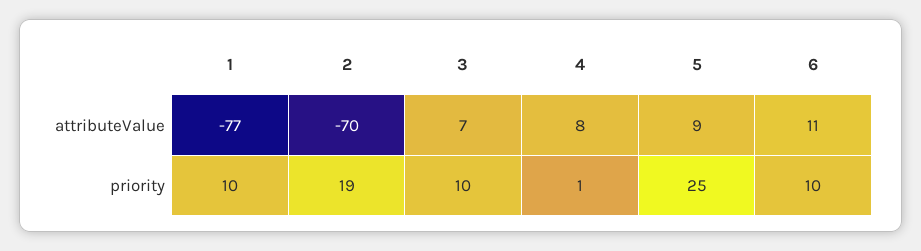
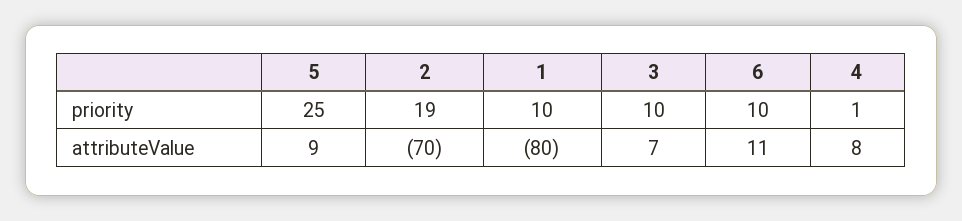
  {
    "1": {
-     "attributeValue": -77,
+     "attributeValue": -80,
      "priority": 10
    },
    "2": {
      "attributeValue": -70,
      "priority": 19
    },
    "3": {
      "attributeValue": 7,
      "priority": 10
    },
    "4": {
      "attributeValue": 8,
      "priority": 1
    },
    "5": {
      "attributeValue": 9,
      "priority": 25
    },
    "6": {
      "attributeValue": 11,
      "priority": 10
    }
  }

